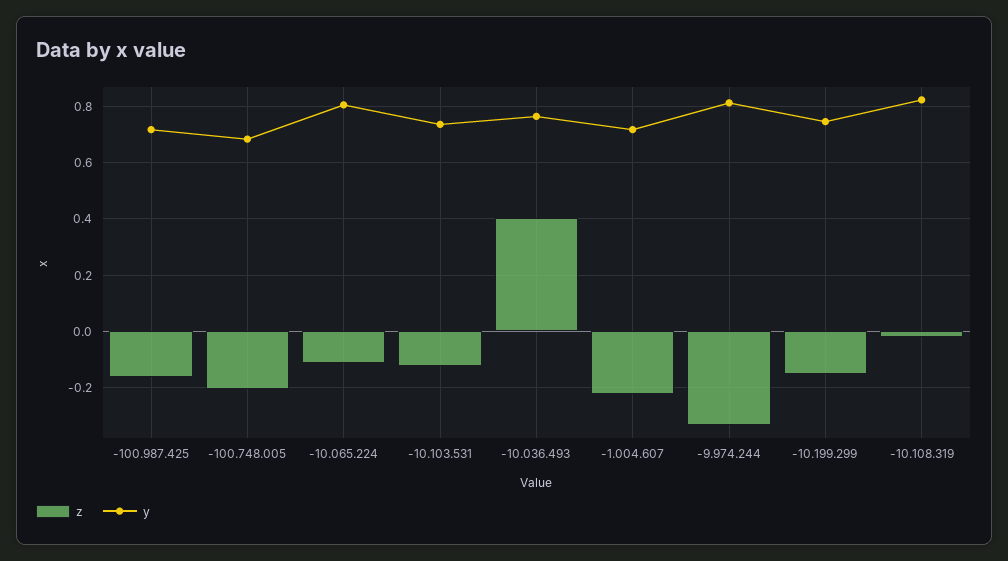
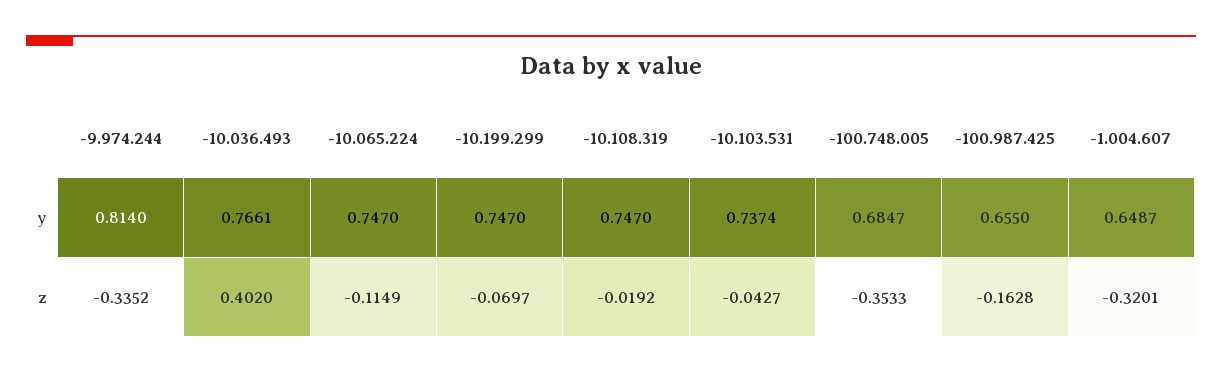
  {
    "z": {
      "-100.987.425": -0.1628,
-     "-100.748.005": -0.2,
+     "-100.748.005": -0.3533,
      "-10.065.224": -0.1149,
-     "-10.103.531": -0.125,
+     "-10.103.531": -0.0427,
      "-10.036.493": 0.402,
-     "-1.004.607": -0.225,
+     "-1.004.607": -0.3201,
      "-9.974.244": -0.3352,
-     "-10.199.299": -0.15,
+     "-10.199.299": -0.0697,
      "-10.108.319": -0.0192
    },
    "y": {
-     "-100.987.425": 0.725,
+     "-100.987.425": 0.655,
      "-100.748.005": 0.6847,
-     "-10.065.224": 0.8,
+     "-10.065.224": 0.747,
      "-10.103.531": 0.7374,
      "-10.036.493": 0.7661,
-     "-1.004.607": 0.725,
+     "-1.004.607": 0.6487,
      "-9.974.244": 0.814,
      "-10.199.299": 0.747,
-     "-10.108.319": 0.825
+     "-10.108.319": 0.747
    }
  }

